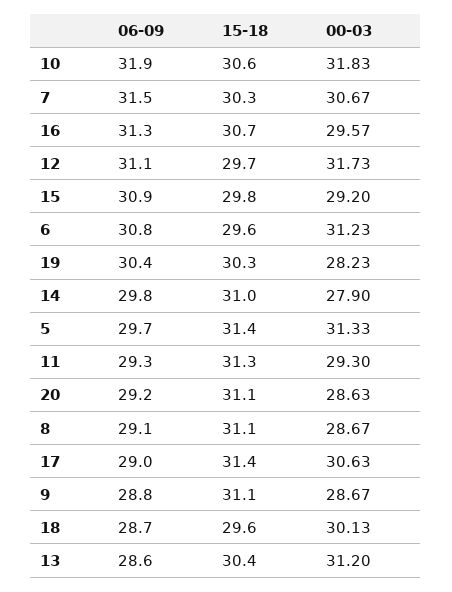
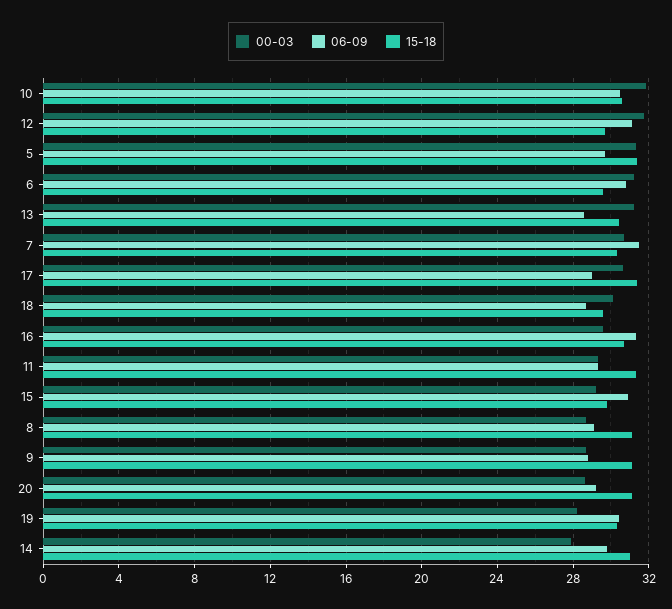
  {
    "06-09": {
-     "10": 31.9,
+     "10": 30.5,
      "7": 31.5,
      "16": 31.3,
      "12": 31.1,
      "15": 30.9,
      "6": 30.8,
      "19": 30.4,
      "14": 29.8,
      "5": 29.7,
      "11": 29.3,
      "20": 29.2,
      "8": 29.1,
      "17": 29,
      "9": 28.8,
      "18": 28.7,
      "13": 28.6
    },
    "15-18": {
      "10": 30.6,
      "7": 30.3,
      "16": 30.7,
      "12": 29.7,
      "15": 29.8,
      "6": 29.6,
      "19": 30.3,
      "14": 31,
      "5": 31.4,
      "11": 31.3,
      "20": 31.1,
      "8": 31.1,
      "17": 31.4,
      "9": 31.1,
      "18": 29.6,
      "13": 30.4
    },
    "00-03": {
      "10": 31.83,
      "7": 30.67,
      "16": 29.57,
      "12": 31.73,
      "15": 29.2,
      "6": 31.23,
      "19": 28.23,
      "14": 27.9,
      "5": 31.33,
      "11": 29.3,
      "20": 28.63,
      "8": 28.67,
      "17": 30.63,
      "9": 28.67,
      "18": 30.13,
      "13": 31.2
    }
  }

